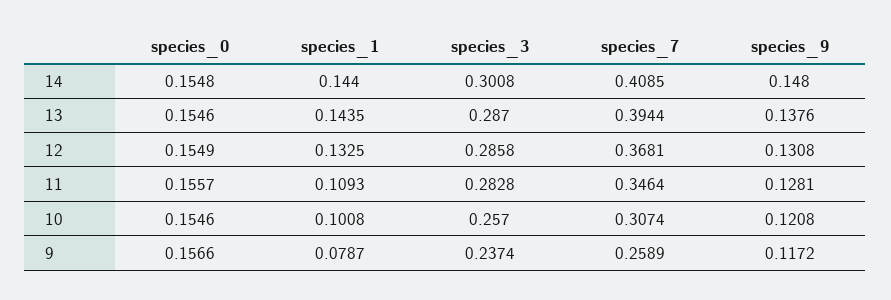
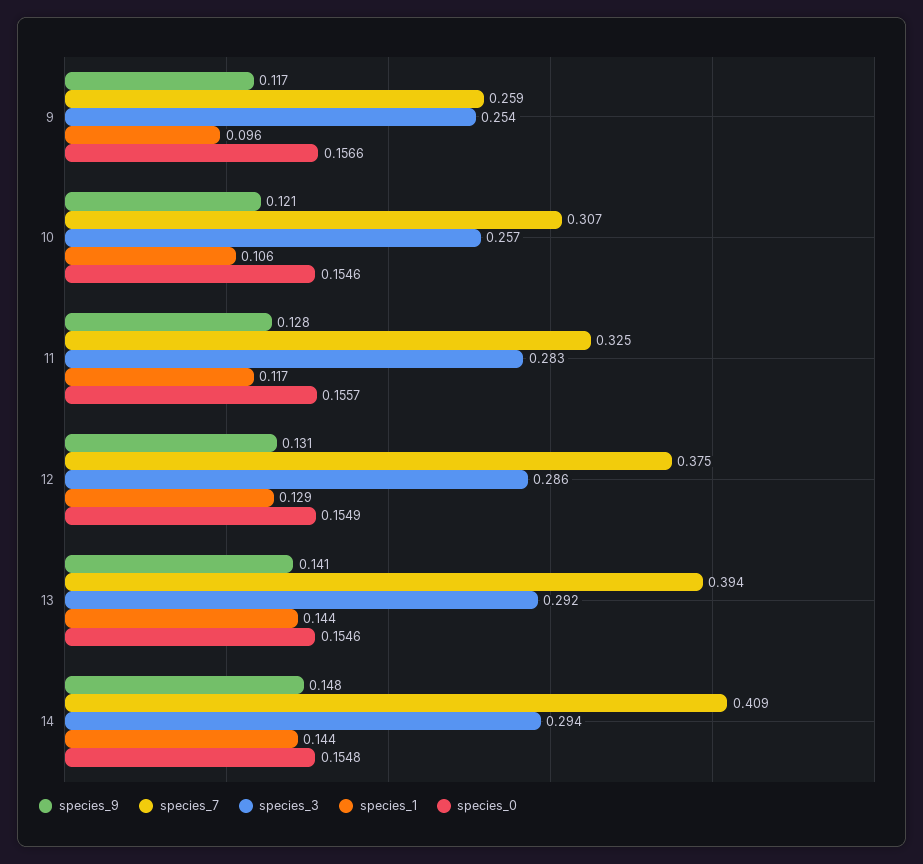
  {
    "species_0": {
      "14": 0.1548,
      "13": 0.1546,
      "12": 0.1549,
      "11": 0.1557,
      "10": 0.1546,
      "9": 0.1566
    },
    "species_1": {
      "14": 0.144,
      "13": 0.1435,
-     "12": 0.1325,
+     "12": 0.129,
-     "11": 0.1093,
+     "11": 0.117,
-     "10": 0.1008,
+     "10": 0.106,
-     "9": 0.0787
+     "9": 0.096
    },
    "species_3": {
-     "14": 0.3008,
+     "14": 0.294,
-     "13": 0.287,
+     "13": 0.292,
      "12": 0.2858,
      "11": 0.2828,
      "10": 0.257,
-     "9": 0.2374
+     "9": 0.254
    },
    "species_7": {
      "14": 0.4085,
      "13": 0.3944,
-     "12": 0.3681,
+     "12": 0.375,
-     "11": 0.3464,
+     "11": 0.325,
      "10": 0.3074,
      "9": 0.2589
    },
    "species_9": {
      "14": 0.148,
-     "13": 0.1376,
+     "13": 0.141,
      "12": 0.1308,
      "11": 0.1281,
      "10": 0.1208,
      "9": 0.1172
    }
  }

